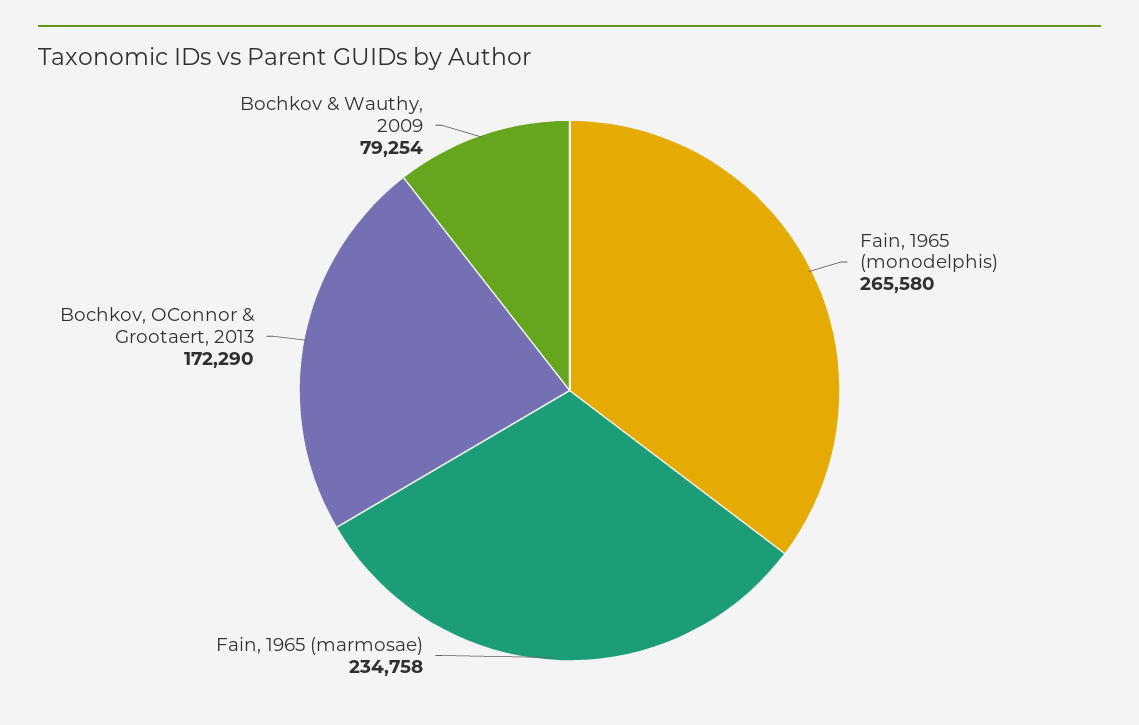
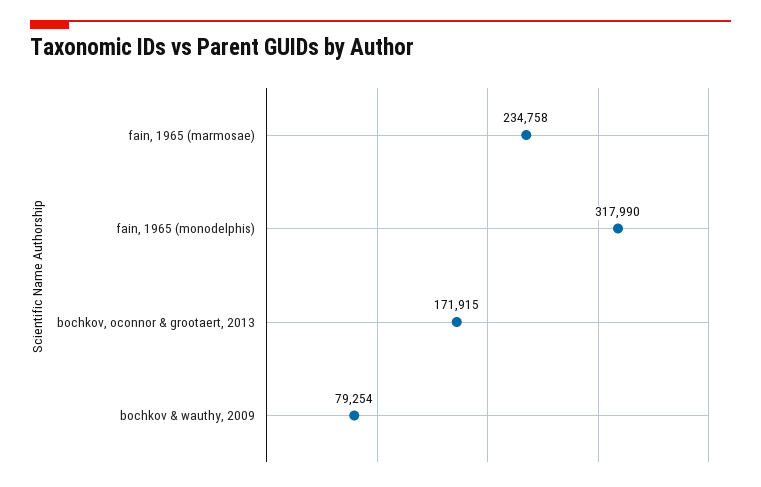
  {
-   "Fain, 1965 (monodelphis)": 265580,
+   "Fain, 1965 (monodelphis)": 317990,
    "Fain, 1965 (marmosae)": 234758,
-   "Bochkov, OConnor & Grootaert, 2013": 172290,
+   "Bochkov, OConnor & Grootaert, 2013": 171915,
    "Bochkov & Wauthy, 2009": 79254
  }

